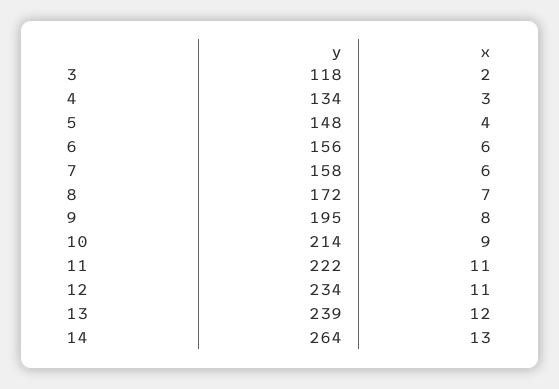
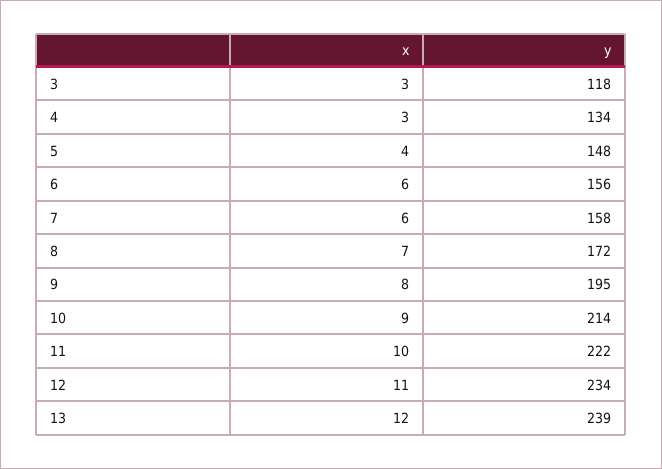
  {
    "y": {
      "3": 118,
      "4": 134,
      "5": 148,
      "6": 156,
      "7": 158,
      "8": 172,
      "9": 195,
      "10": 214,
      "11": 222,
      "12": 234,
-     "13": 239,
+     "13": 239
-     "14": 264
    },
    "x": {
-     "3": 2,
+     "3": 3,
      "4": 3,
      "5": 4,
      "6": 6,
      "7": 6,
      "8": 7,
      "9": 8,
      "10": 9,
-     "11": 11,
+     "11": 10,
      "12": 11,
-     "13": 12,
+     "13": 12
-     "14": 13
    }
  }

